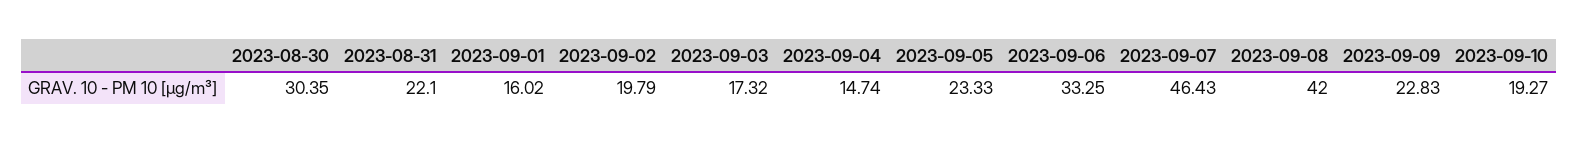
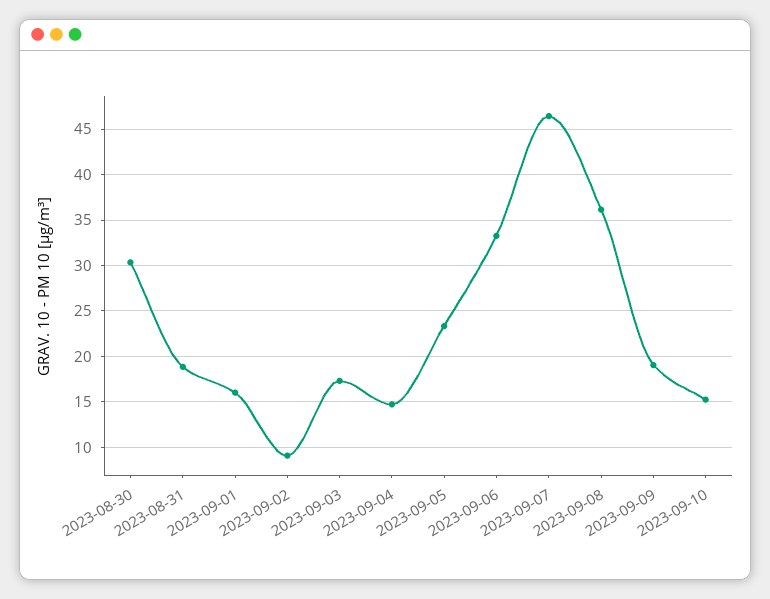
  {
    "2023-08-30": 30.35,
-   "2023-08-31": 22.1,
+   "2023-08-31": 19,
    "2023-09-01": 16.02,
-   "2023-09-02": 19.79,
+   "2023-09-02": 9,
    "2023-09-03": 17.32,
    "2023-09-04": 14.74,
    "2023-09-05": 23.33,
    "2023-09-06": 33.25,
    "2023-09-07": 46.43,
-   "2023-09-08": 42,
+   "2023-09-08": 36,
-   "2023-09-09": 22.83,
+   "2023-09-09": 19,
-   "2023-09-10": 19.27
+   "2023-09-10": 15
  }

